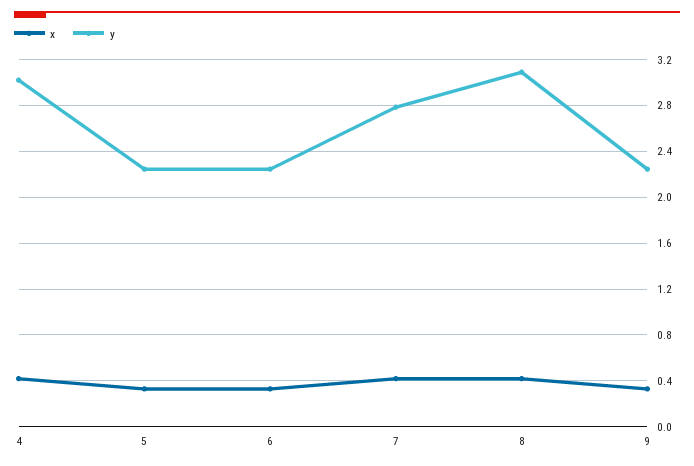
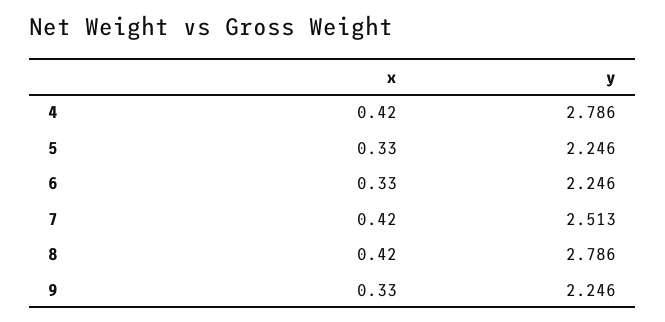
  {
    "x": {
      "4": 0.42,
      "5": 0.33,
      "6": 0.33,
      "7": 0.42,
      "8": 0.42,
      "9": 0.33
    },
    "y": {
-     "4": 3,
+     "4": 2.786,
      "5": 2.246,
      "6": 2.246,
-     "7": 2.8,
+     "7": 2.513,
-     "8": 3.1,
+     "8": 2.786,
      "9": 2.246
    }
  }

